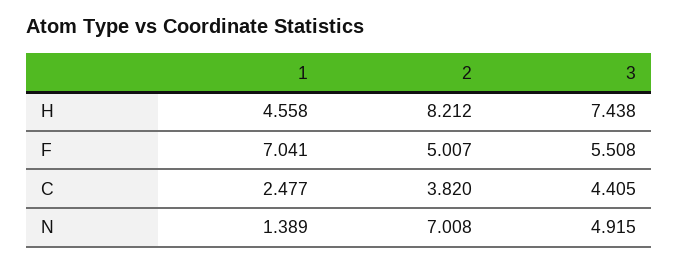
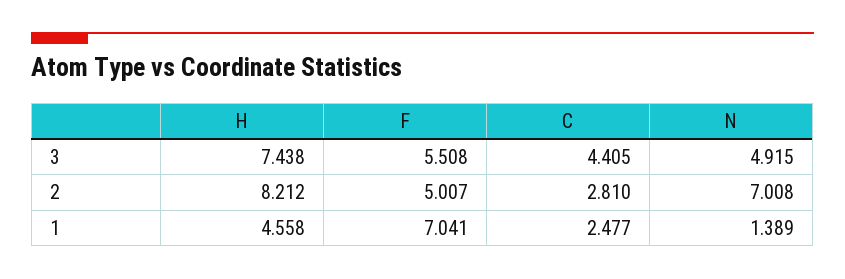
  {
    "1": {
      "H": 4.558,
      "F": 7.041,
      "C": 2.477,
      "N": 1.389
    },
    "2": {
      "H": 8.212,
      "F": 5.007,
-     "C": 3.82,
+     "C": 2.81,
      "N": 7.008
    },
    "3": {
      "H": 7.438,
      "F": 5.508,
      "C": 4.405,
      "N": 4.915
    }
  }

